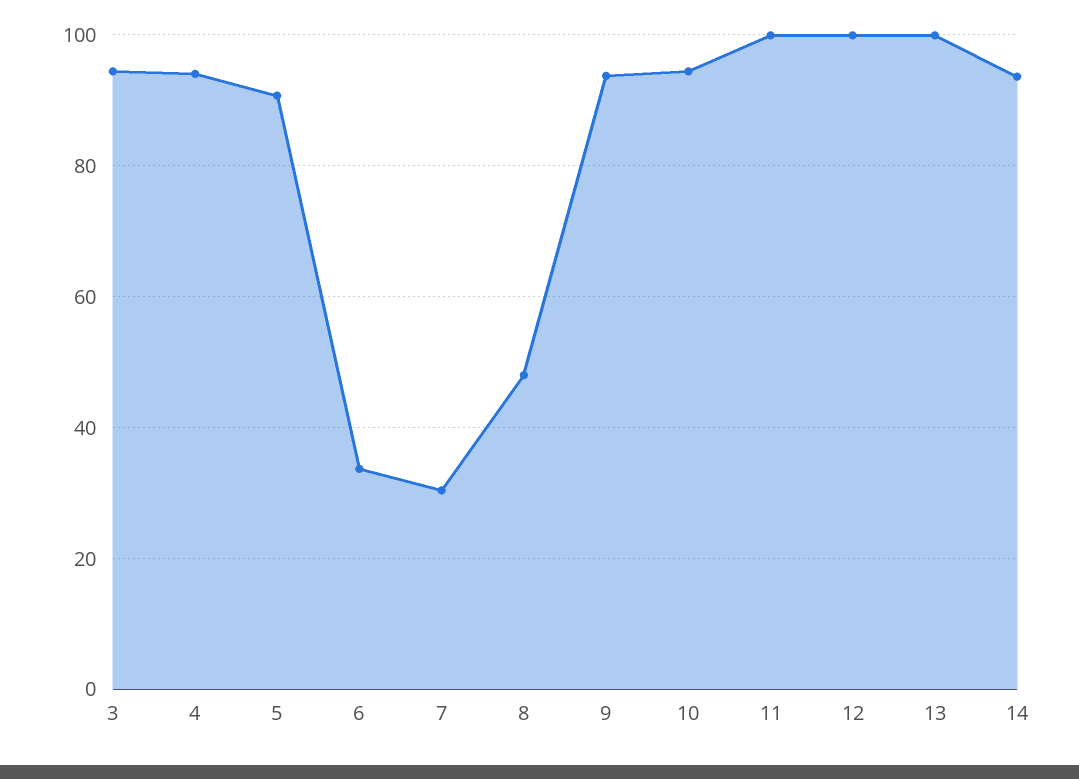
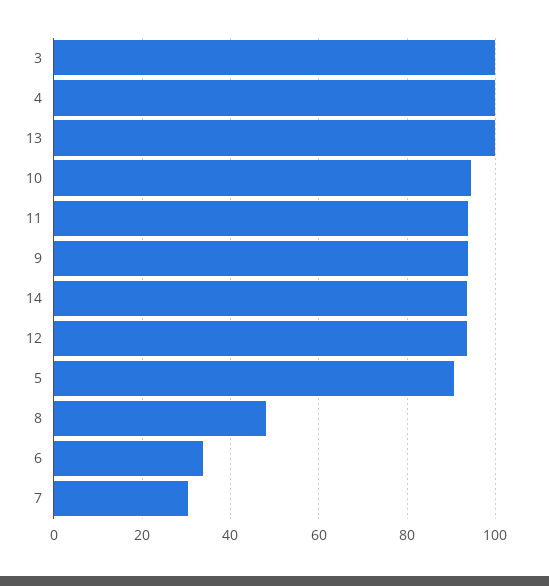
  {
-   "3": 94,
+   "3": 100,
-   "4": 94,
+   "4": 100,
    "5": 90,
    "6": 34,
    "7": 30,
    "8": 48,
    "9": 94,
    "10": 94,
-   "11": 100,
+   "11": 94,
-   "12": 100,
+   "12": 94,
    "13": 100,
    "14": 94
  }

